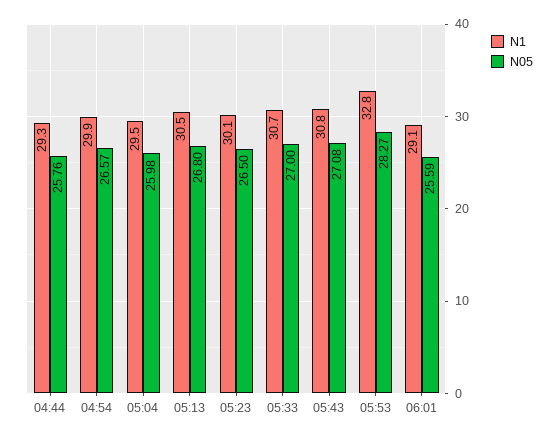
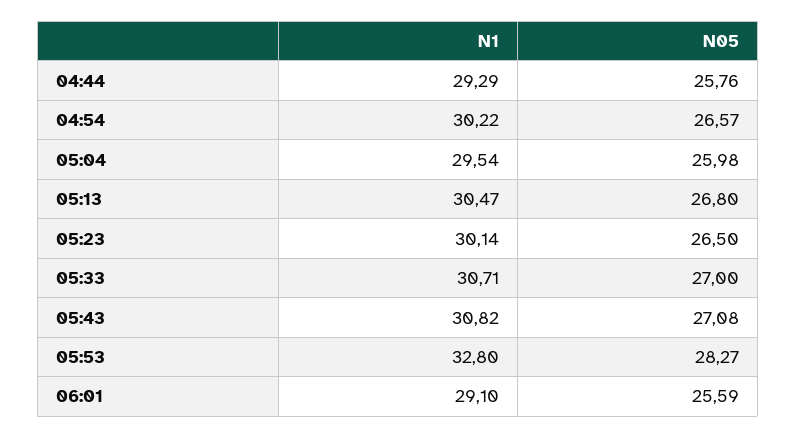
  {
    "N1": {
      "04:44": 29.29,
-     "04:54": 29.9,
+     "04:54": 30.22,
      "05:04": 29.54,
      "05:13": 30.47,
      "05:23": 30.14,
      "05:33": 30.71,
      "05:43": 30.82,
      "05:53": 32.8,
      "06:01": 29.1
    },
    "N05": {
      "04:44": 25.76,
      "04:54": 26.57,
      "05:04": 25.98,
      "05:13": 26.8,
      "05:23": 26.5,
      "05:33": 27,
      "05:43": 27.08,
      "05:53": 28.27,
      "06:01": 25.59
    }
  }

